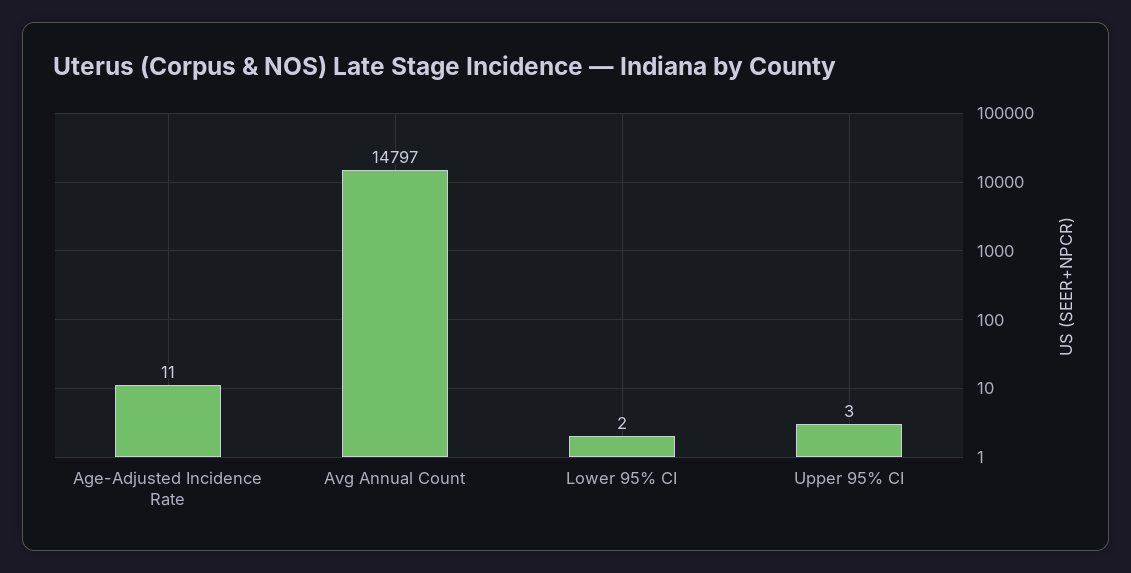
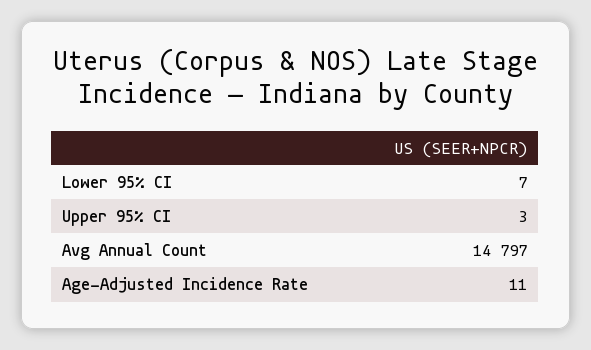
  {
    "Age-Adjusted Incidence Rate": 11,
    "Avg Annual Count": 14797,
-   "Lower 95% CI": 2,
+   "Lower 95% CI": 7,
    "Upper 95% CI": 3
  }

